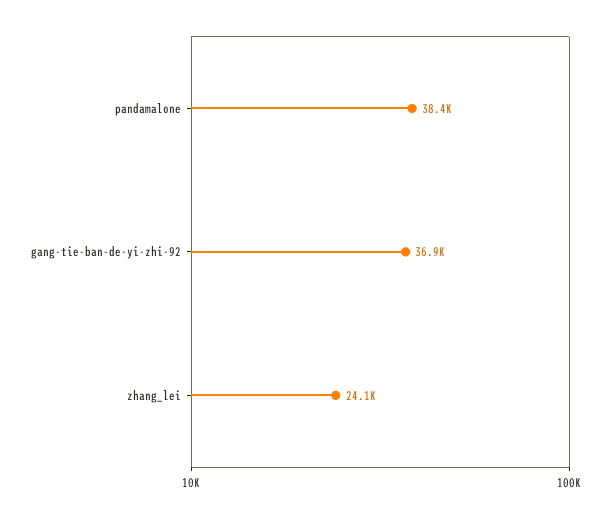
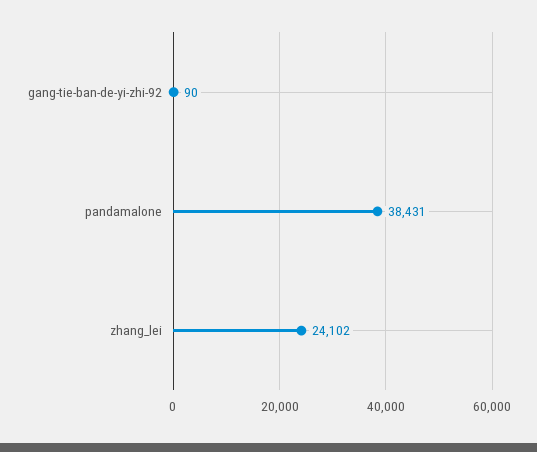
  {
    "pandamalone": 38431,
-   "gang-tie-ban-de-yi-zhi-92": 36900,
+   "gang-tie-ban-de-yi-zhi-92": 90,
    "zhang_lei": 24102
  }

